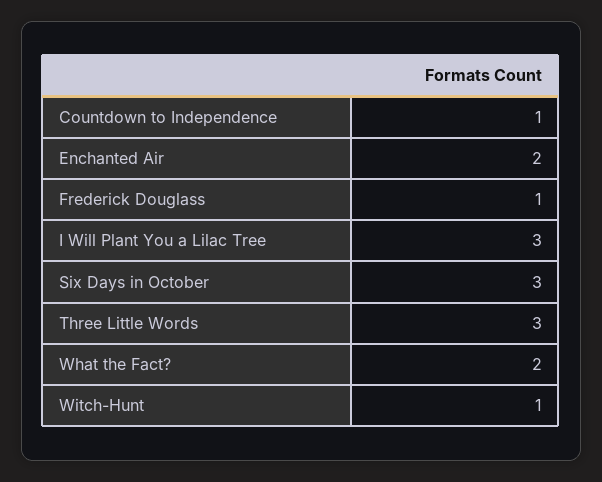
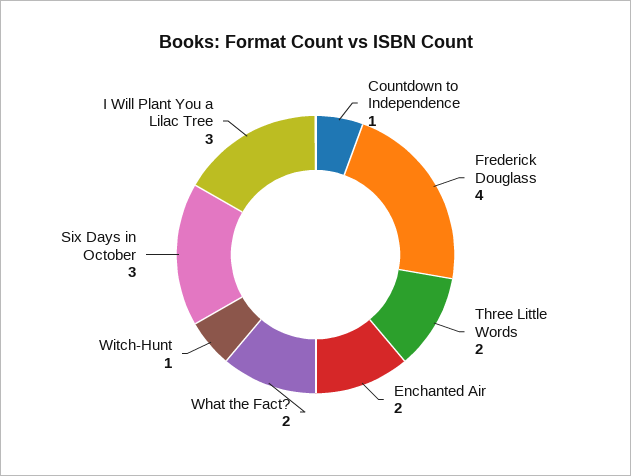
  {
    "Countdown to Independence": 1,
    "Enchanted Air": 2,
-   "Frederick Douglass": 1,
+   "Frederick Douglass": 4,
    "I Will Plant You a Lilac Tree": 3,
    "Six Days in October": 3,
-   "Three Little Words": 3,
+   "Three Little Words": 2,
    "What the Fact?": 2,
    "Witch-Hunt": 1
  }

